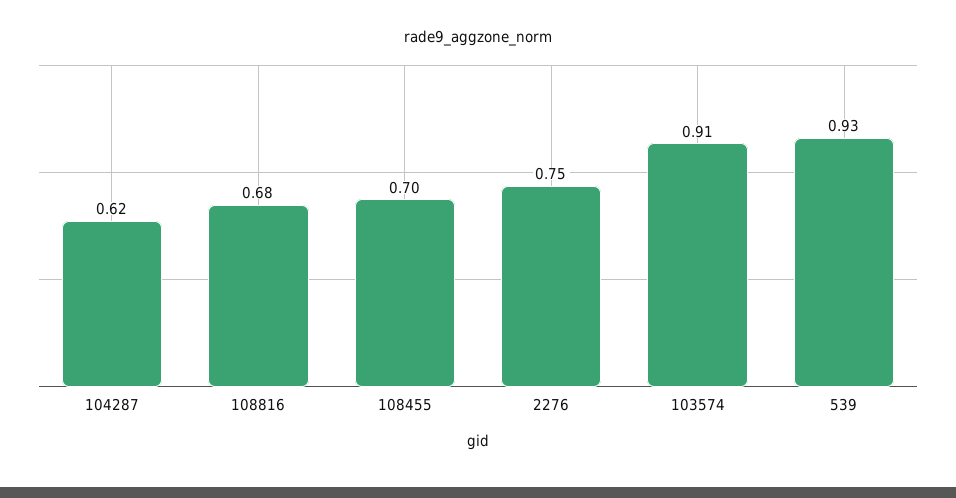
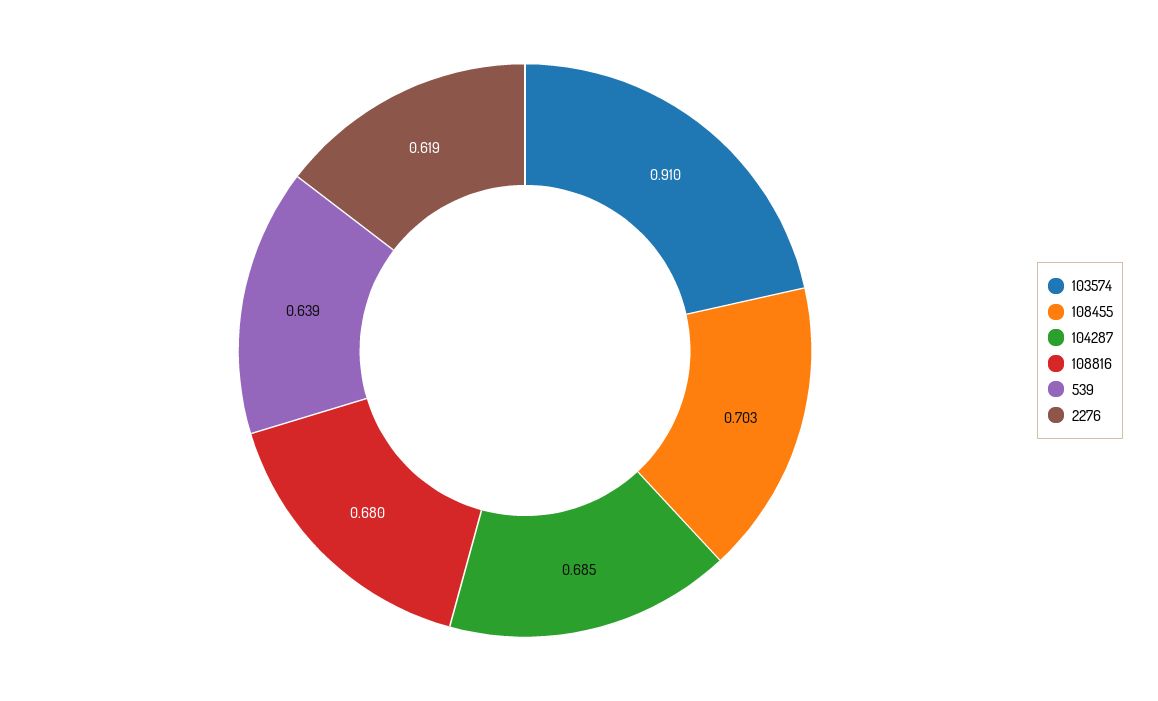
  {
-   "104287": 0.62,
+   "104287": 0.685,
    "108816": 0.68,
    "108455": 0.703,
-   "2276": 0.75,
+   "2276": 0.619,
    "103574": 0.91,
-   "539": 0.93
+   "539": 0.639
  }

